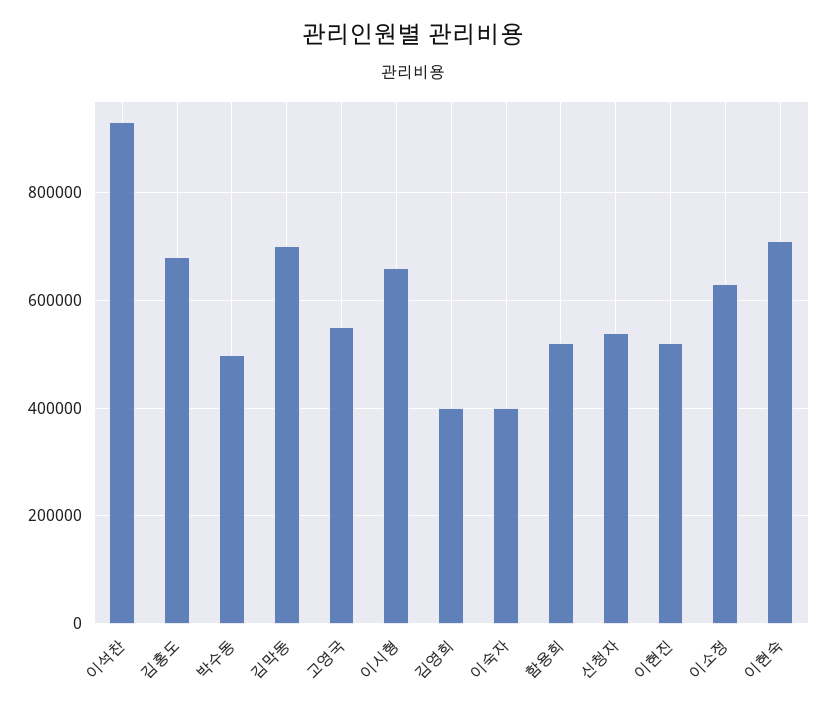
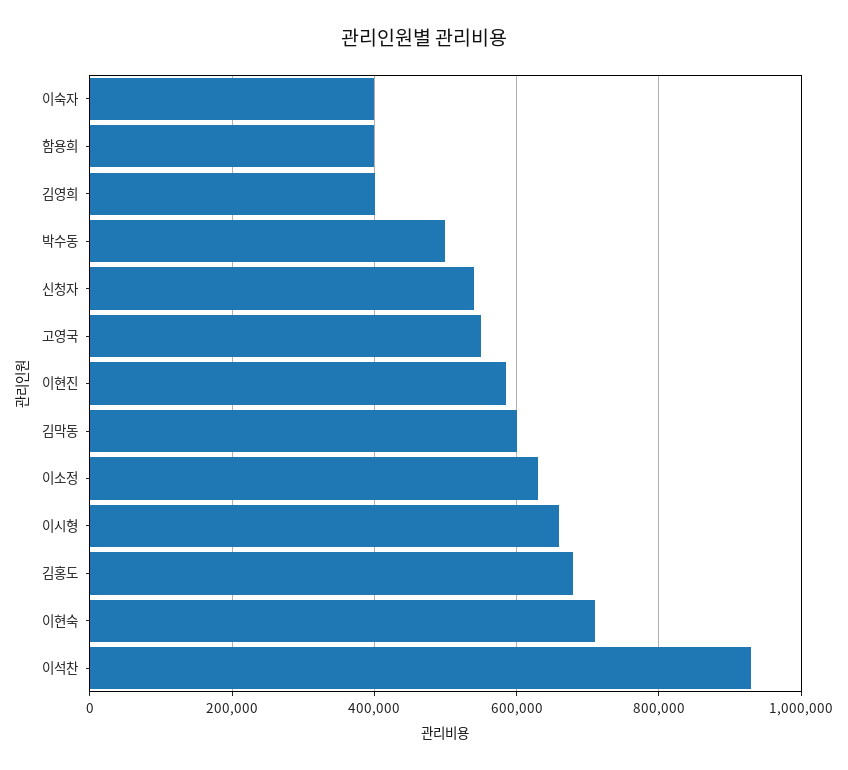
  {
    "이석찬": 940000,
    "김홍도": 680000,
    "박수동": 500000,
-   "김막동": 700000,
+   "김막동": 600000,
    "고영국": 560000,
    "이시형": 660000,
    "김영희": 400000,
    "이숙자": 400000,
-   "함용희": 520000,
+   "함용희": 400000,
    "신청자": 540000,
-   "이현진": 520000,
+   "이현진": 580000,
    "이소정": 640000,
    "이현숙": 720000
  }

